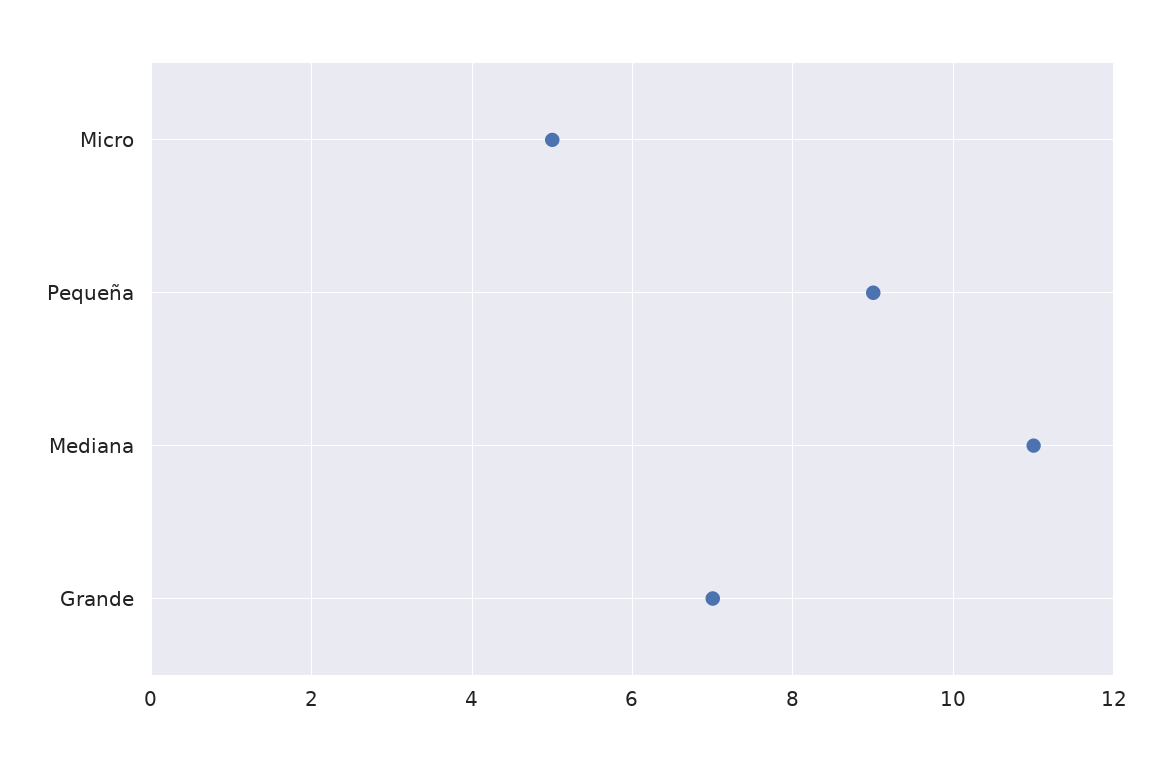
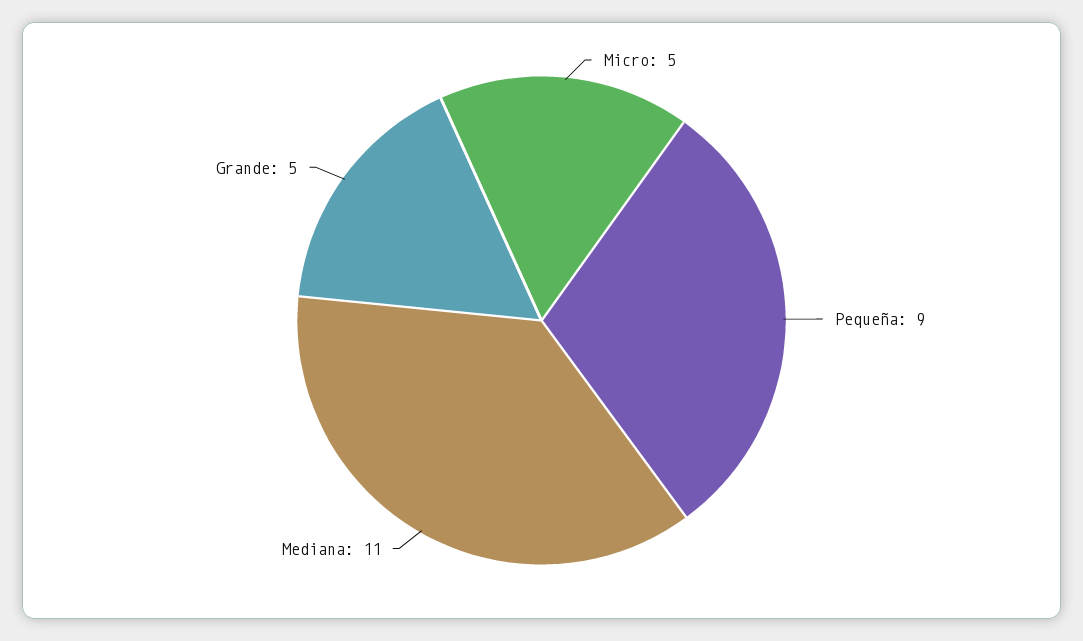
  {
    "Micro": 5,
    "Pequeña": 9,
    "Mediana": 11,
-   "Grande": 7
+   "Grande": 5
  }

